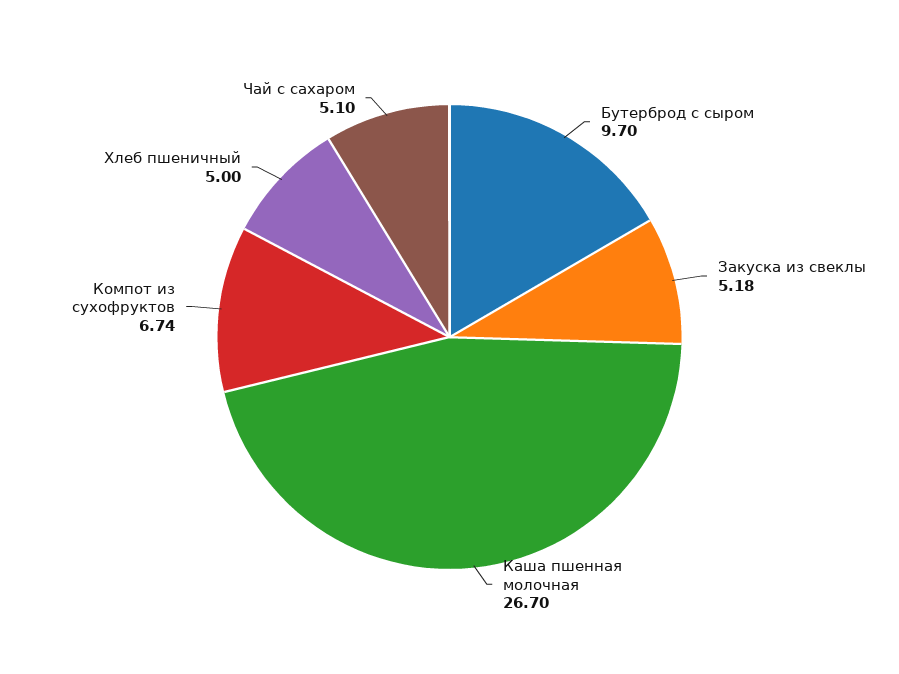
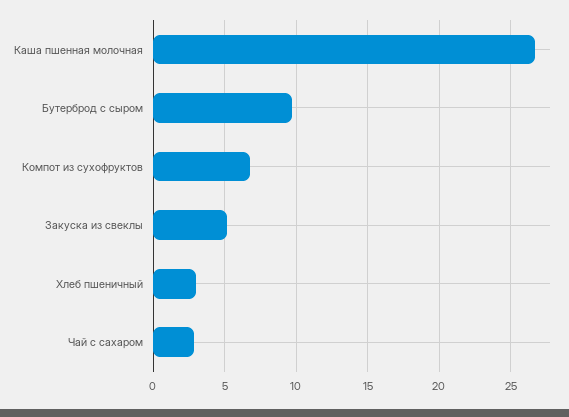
  {
    "Бутерброд с сыром": 9.7,
    "Закуска из свеклы": 5.18,
    "Каша пшенная молочная": 26.7,
    "Компот из сухофруктов": 6.74,
-   "Хлеб пшеничный": 5,
+   "Хлеб пшеничный": 3,
-   "Чай с сахаром": 5.1
+   "Чай с сахаром": 3
  }

